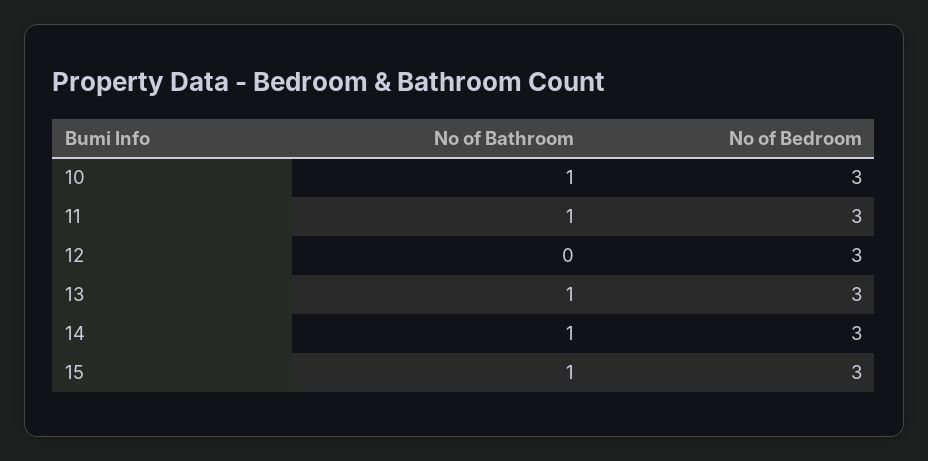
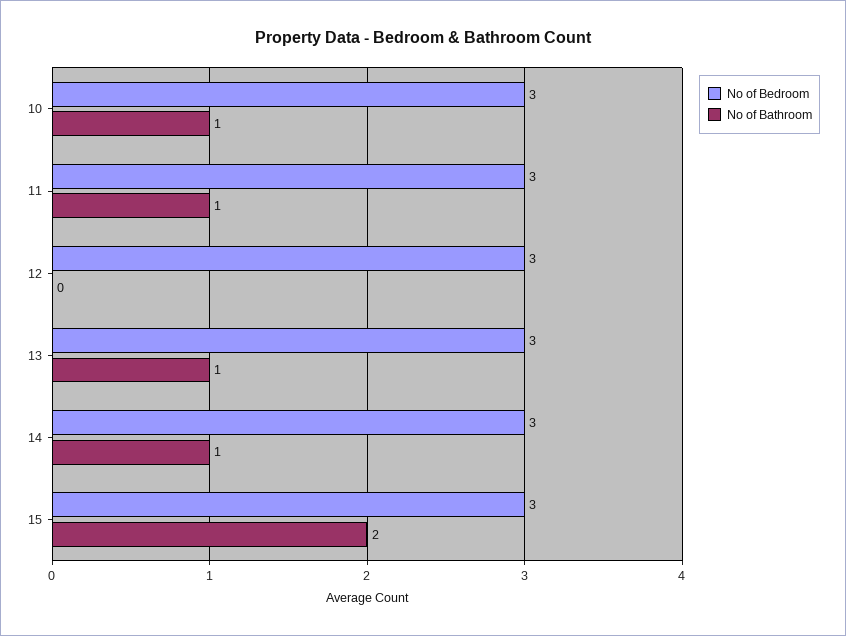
  {
    "No of Bathroom": {
      "10": 1,
      "11": 1,
      "12": 0,
      "13": 1,
      "14": 1,
-     "15": 1
+     "15": 2
    },
    "No of Bedroom": {
      "10": 3,
      "11": 3,
      "12": 3,
      "13": 3,
      "14": 3,
      "15": 3
    }
  }

